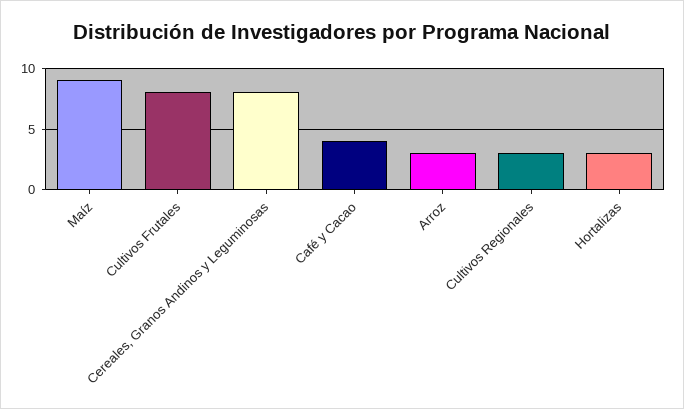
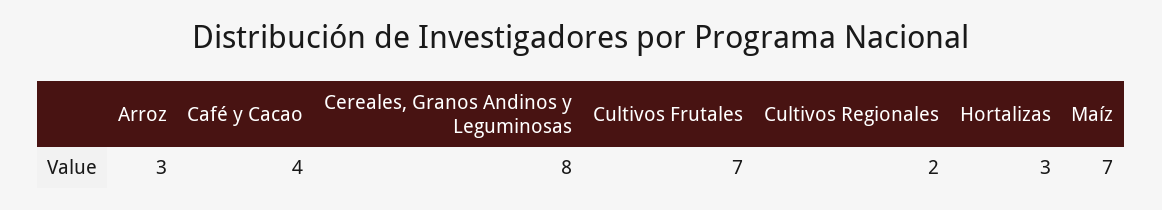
  {
-   "Maíz": 9,
+   "Maíz": 7,
-   "Cultivos Frutales": 8,
+   "Cultivos Frutales": 7,
    "Cereales, Granos Andinos y Leguminosas": 8,
    "Café y Cacao": 4,
    "Arroz": 3,
-   "Cultivos Regionales": 3,
+   "Cultivos Regionales": 2,
    "Hortalizas": 3
  }

